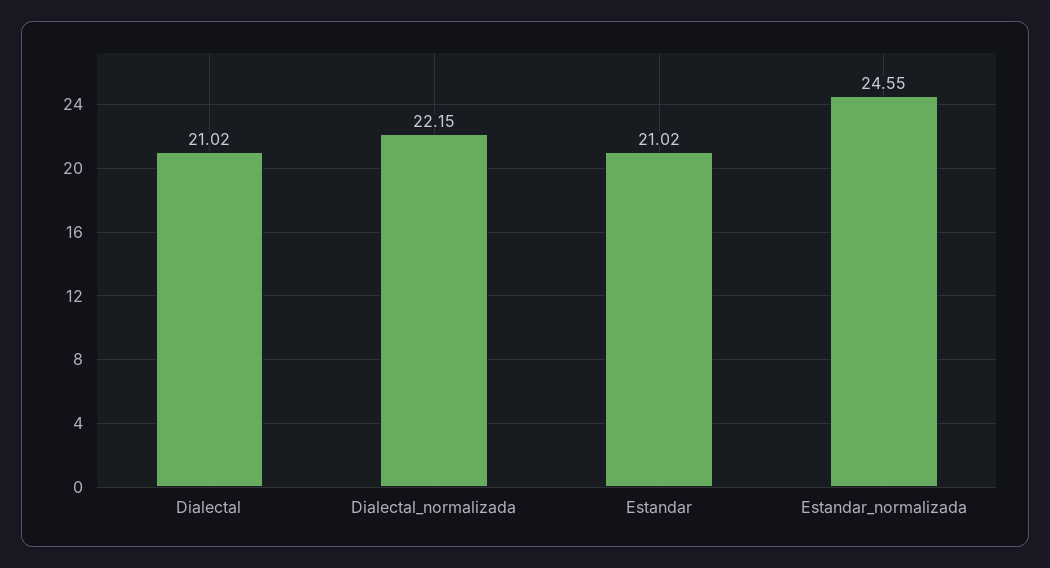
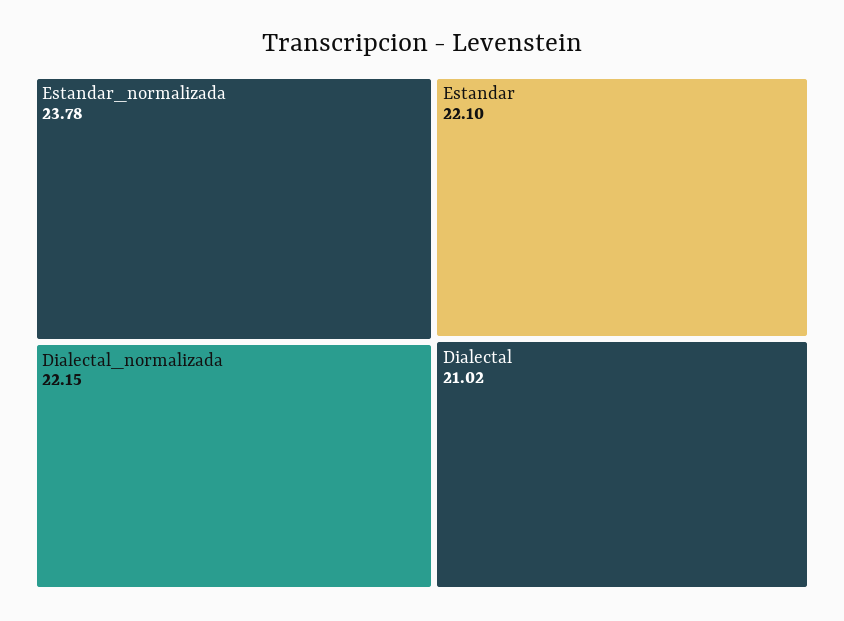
  {
    "Dialectal": 21.02,
    "Dialectal_normalizada": 22.15,
-   "Estandar": 21.02,
+   "Estandar": 22.1,
-   "Estandar_normalizada": 24.55
+   "Estandar_normalizada": 23.78
  }

